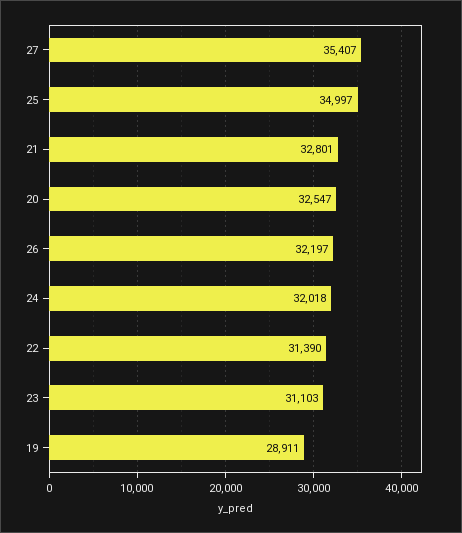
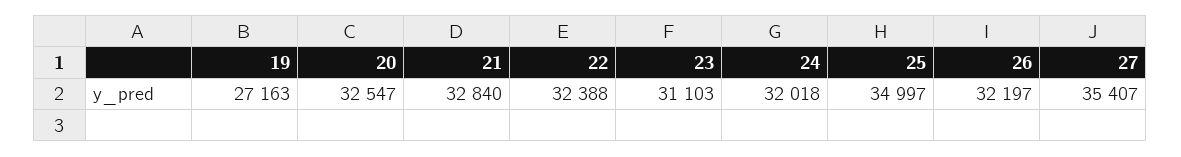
  {
    "27": 35407,
    "25": 34997,
-   "21": 32801,
+   "21": 32840,
    "20": 32547,
    "26": 32197,
    "24": 32018,
-   "22": 31390,
+   "22": 32388,
    "23": 31103,
-   "19": 28911
+   "19": 27163
  }

